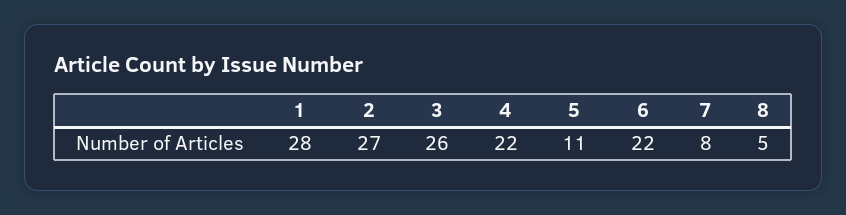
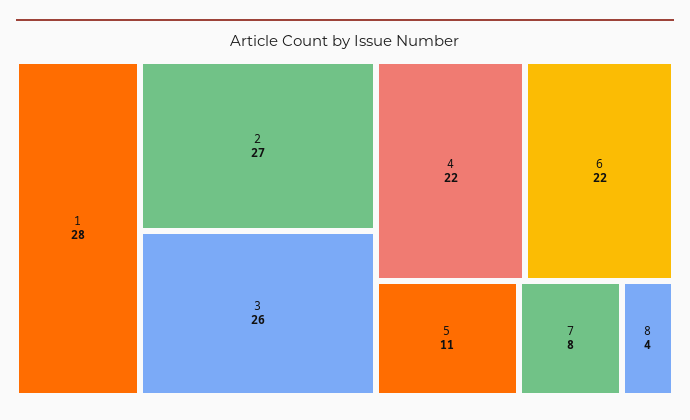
  {
    "1": 28,
    "2": 27,
    "3": 26,
    "4": 22,
    "5": 11,
    "6": 22,
    "7": 8,
-   "8": 5
+   "8": 4
  }

